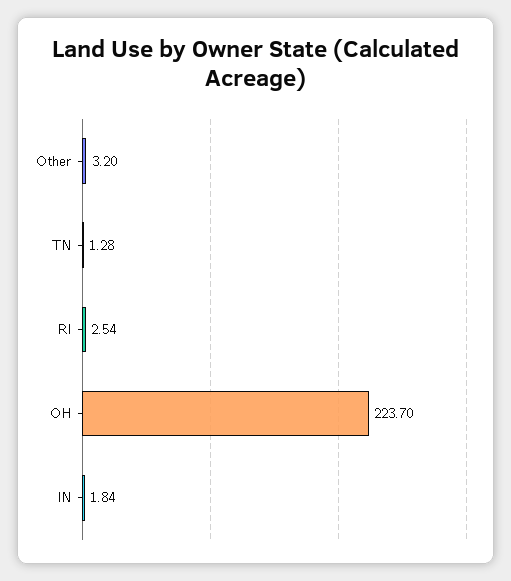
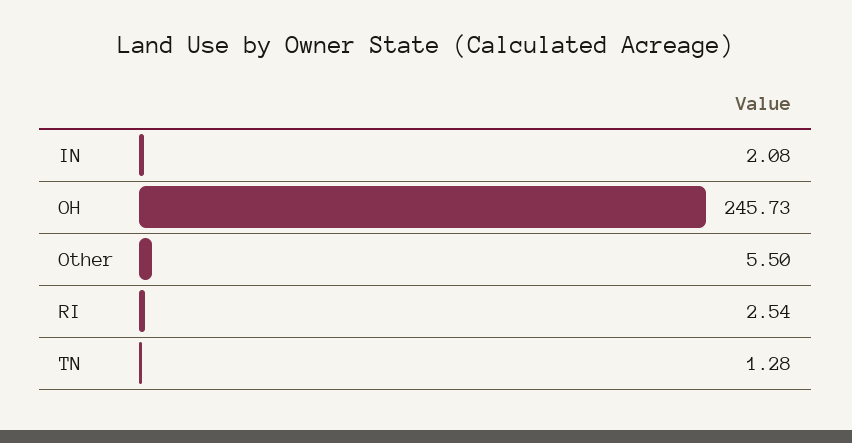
  {
-   "Other": 3.2,
+   "Other": 5.5,
    "TN": 1.28,
    "RI": 2.54,
-   "OH": 223.7,
+   "OH": 245.73,
-   "IN": 1.84
+   "IN": 2.08
  }

